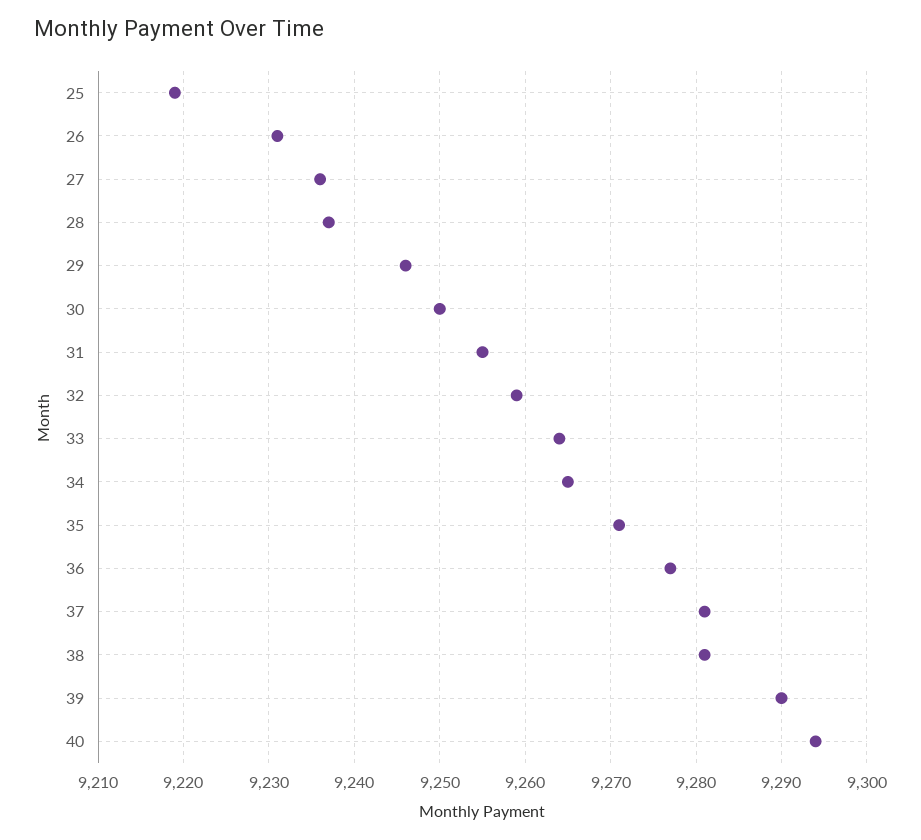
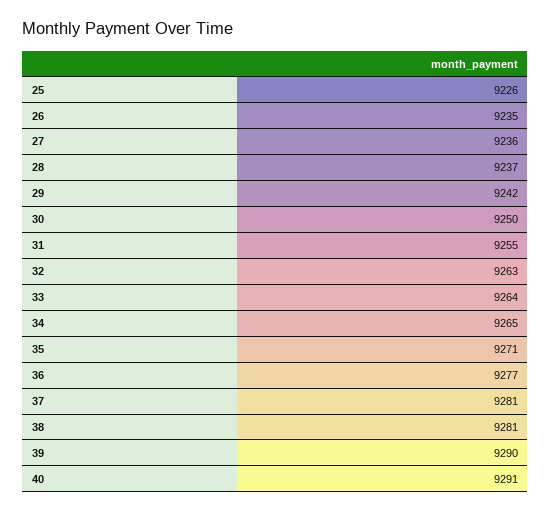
  {
-   "25": 9219,
+   "25": 9226,
-   "26": 9231,
+   "26": 9235,
    "27": 9236,
    "28": 9237,
-   "29": 9246,
+   "29": 9242,
    "30": 9250,
    "31": 9255,
-   "32": 9259,
+   "32": 9263,
    "33": 9264,
    "34": 9265,
    "35": 9271,
    "36": 9277,
    "37": 9281,
    "38": 9281,
    "39": 9290,
-   "40": 9294
+   "40": 9291
  }

